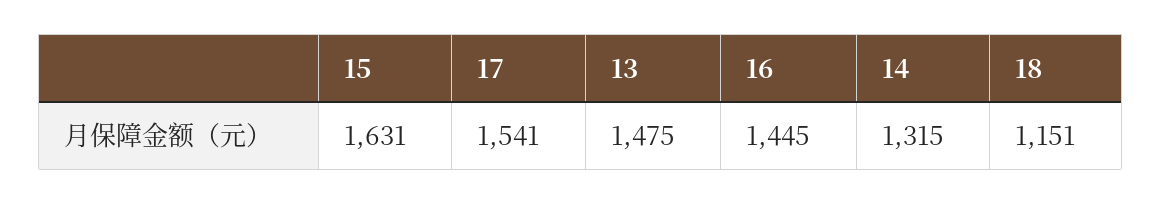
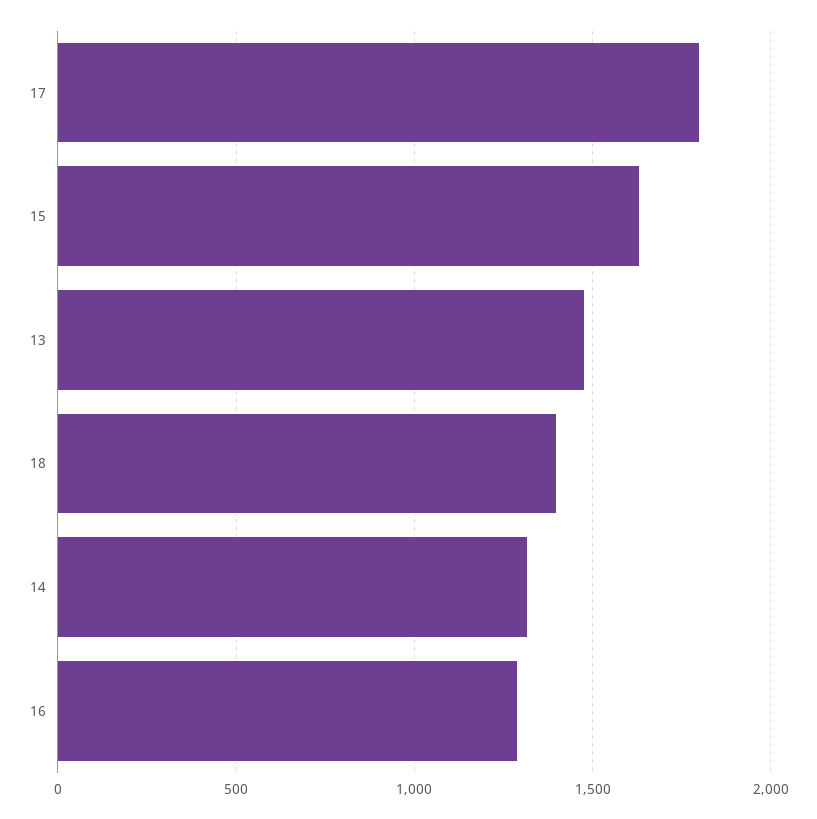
  {
    "15": 1631,
-   "17": 1541,
+   "17": 1800,
    "13": 1475,
-   "16": 1445,
+   "16": 1300,
    "14": 1315,
-   "18": 1151
+   "18": 1400
  }

